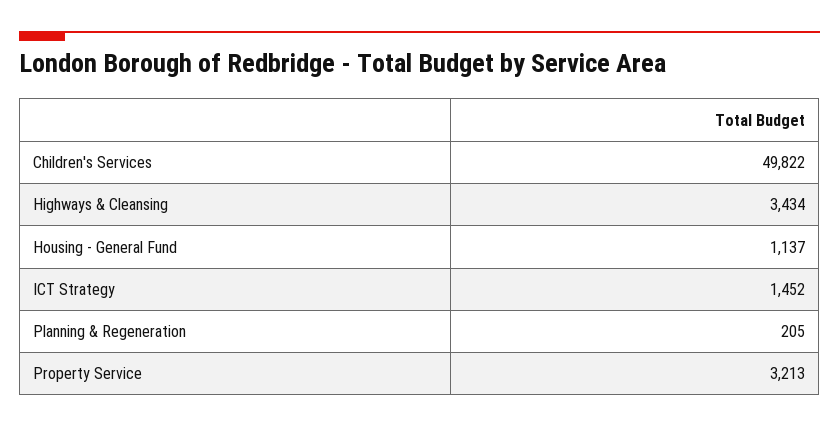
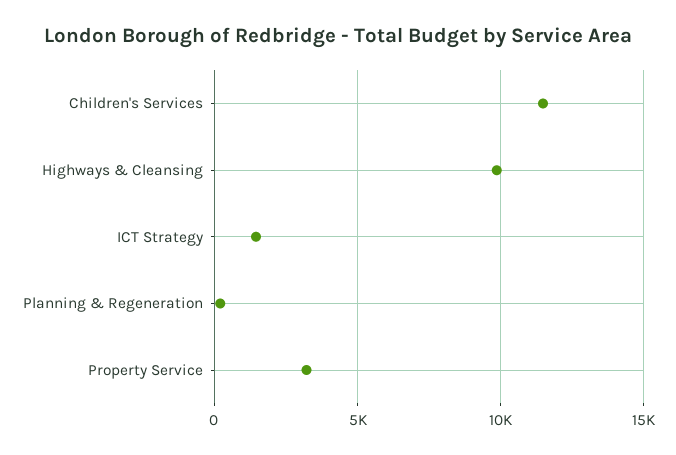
  {
-   "Children's Services": 49822,
+   "Children's Services": 11500,
-   "Highways & Cleansing": 3434,
+   "Highways & Cleansing": 10000,
-   "Housing - General Fund": 1137,
    "ICT Strategy": 1452,
    "Planning & Regeneration": 205,
    "Property Service": 3213
  }

